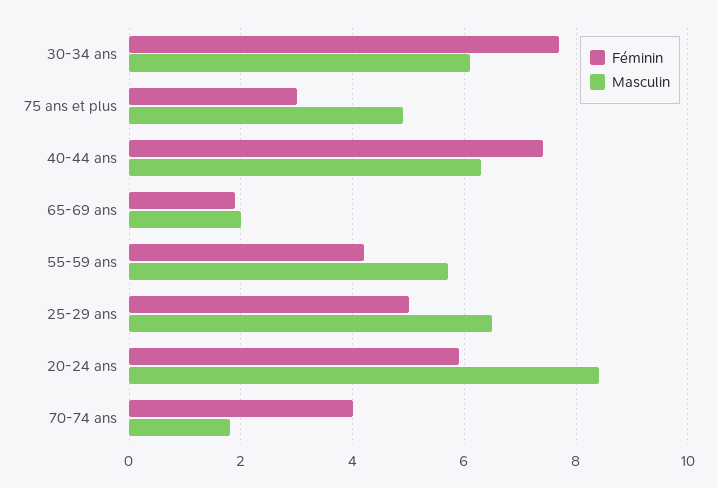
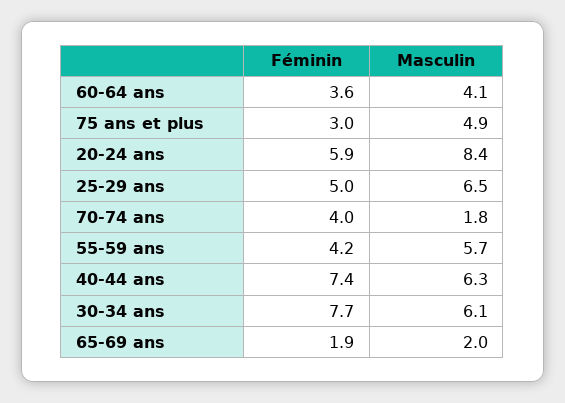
  {
    "Féminin": {
      "30-34 ans": 7.7,
      "75 ans et plus": 3,
      "40-44 ans": 7.4,
      "65-69 ans": 1.9,
      "55-59 ans": 4.2,
      "25-29 ans": 5,
      "20-24 ans": 5.9,
-     "70-74 ans": 4
+     "70-74 ans": 4,
+     "60-64 ans": 3.6
    },
    "Masculin": {
      "30-34 ans": 6.1,
      "75 ans et plus": 4.9,
      "40-44 ans": 6.3,
      "65-69 ans": 2,
      "55-59 ans": 5.7,
      "25-29 ans": 6.5,
      "20-24 ans": 8.4,
-     "70-74 ans": 1.8
+     "70-74 ans": 1.8,
+     "60-64 ans": 4.1
    }
  }

